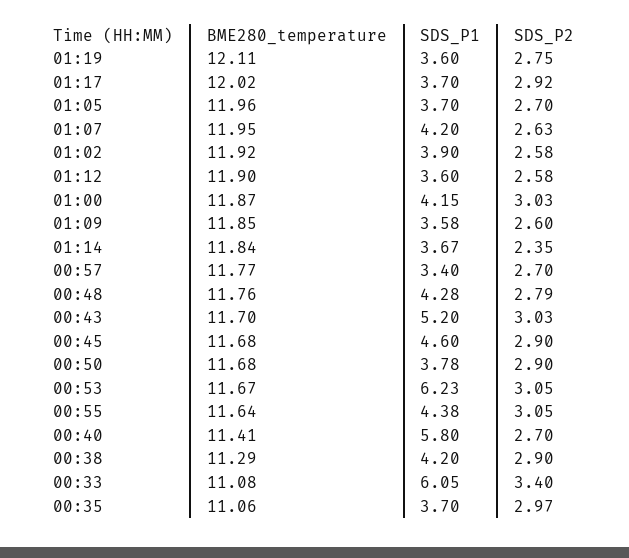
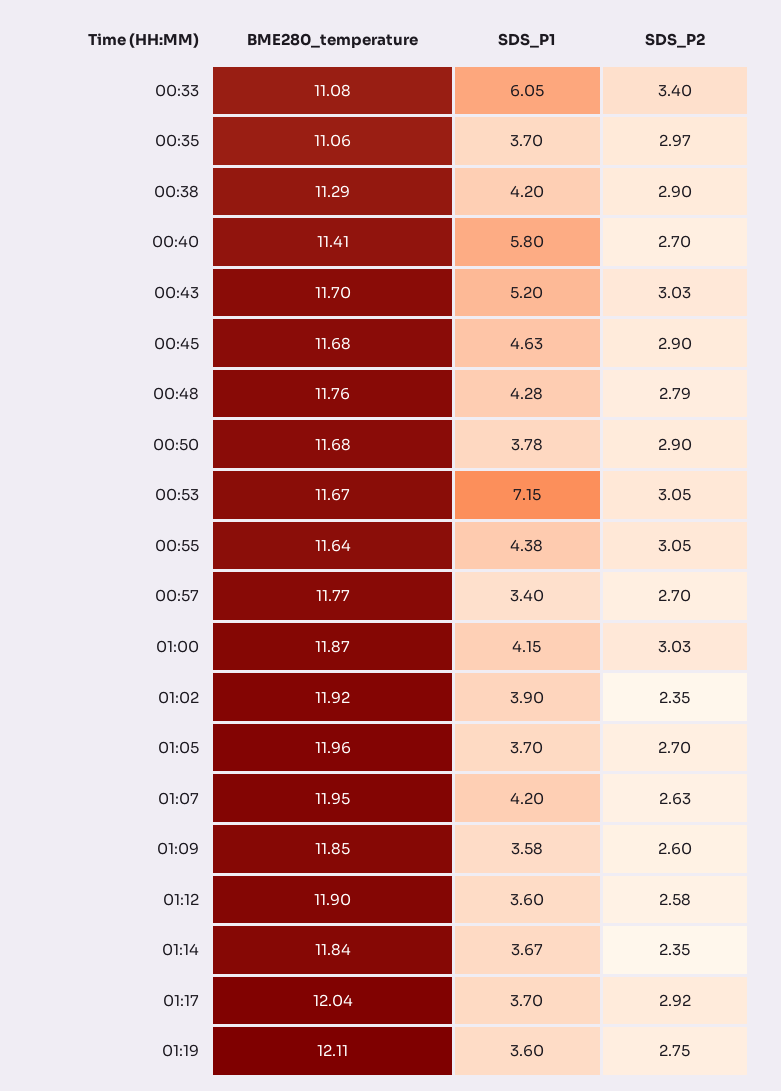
  {
    "BME280_temperature": {
      "01:19": 12.11,
-     "01:17": 12.02,
+     "01:17": 12.04,
      "01:05": 11.96,
      "01:07": 11.95,
      "01:02": 11.92,
      "01:12": 11.9,
      "01:00": 11.87,
      "01:09": 11.85,
      "01:14": 11.84,
      "00:57": 11.77,
      "00:48": 11.76,
      "00:43": 11.7,
      "00:45": 11.68,
      "00:50": 11.68,
      "00:53": 11.67,
      "00:55": 11.64,
      "00:40": 11.41,
      "00:38": 11.29,
      "00:33": 11.08,
      "00:35": 11.06
    },
    "SDS_P1": {
      "01:19": 3.6,
      "01:17": 3.7,
      "01:05": 3.7,
      "01:07": 4.2,
      "01:02": 3.9,
      "01:12": 3.6,
      "01:00": 4.15,
      "01:09": 3.58,
      "01:14": 3.67,
      "00:57": 3.4,
      "00:48": 4.28,
      "00:43": 5.2,
-     "00:45": 4.6,
+     "00:45": 4.63,
      "00:50": 3.78,
-     "00:53": 6.23,
+     "00:53": 7.15,
      "00:55": 4.38,
      "00:40": 5.8,
      "00:38": 4.2,
      "00:33": 6.05,
      "00:35": 3.7
    },
    "SDS_P2": {
      "01:19": 2.75,
      "01:17": 2.92,
      "01:05": 2.7,
      "01:07": 2.63,
-     "01:02": 2.58,
+     "01:02": 2.35,
      "01:12": 2.58,
      "01:00": 3.03,
      "01:09": 2.6,
      "01:14": 2.35,
      "00:57": 2.7,
      "00:48": 2.79,
      "00:43": 3.03,
      "00:45": 2.9,
      "00:50": 2.9,
      "00:53": 3.05,
      "00:55": 3.05,
      "00:40": 2.7,
      "00:38": 2.9,
      "00:33": 3.4,
      "00:35": 2.97
    }
  }

